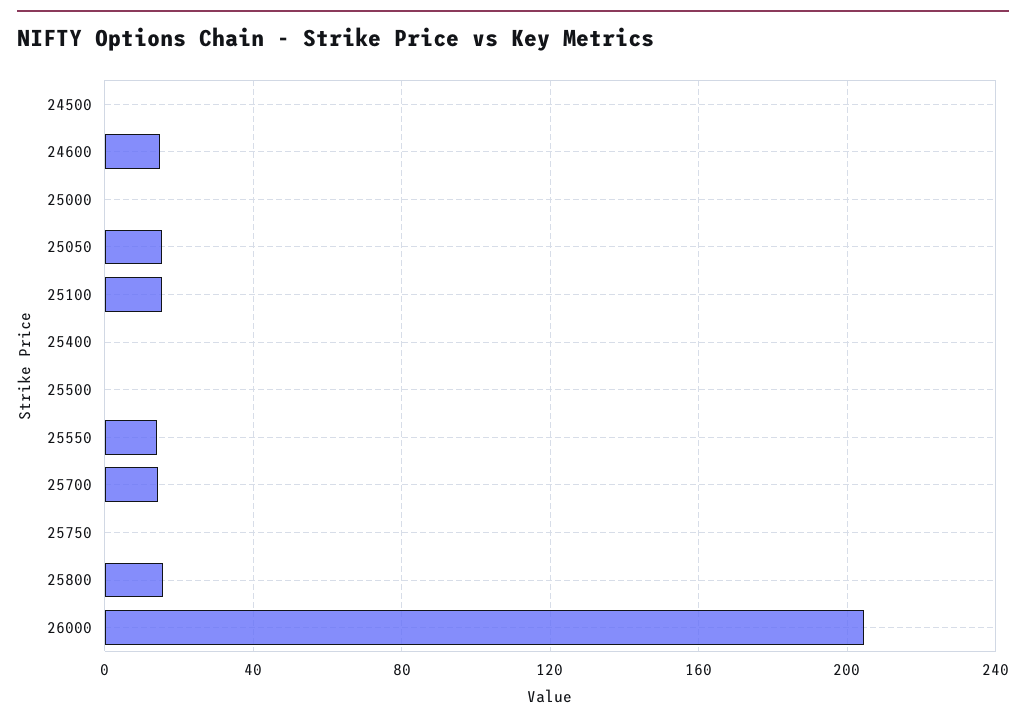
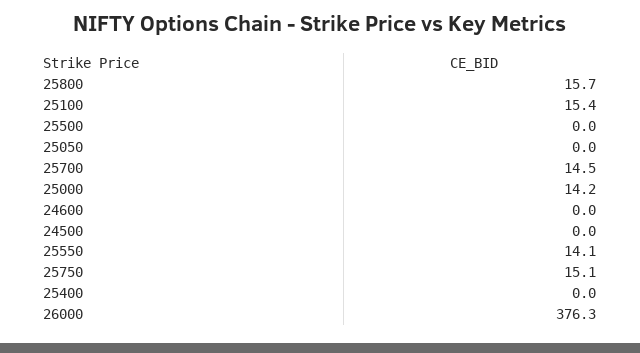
  {
    "24500": 0,
-   "24600": 15,
+   "24600": 0,
-   "25000": 0,
+   "25000": 14.2,
-   "25050": 15,
+   "25050": 0,
    "25100": 15.4,
    "25400": 0,
    "25500": 0,
    "25550": 14.1,
    "25700": 14.5,
-   "25750": 0,
+   "25750": 15.1,
    "25800": 15.7,
-   "26000": 205
+   "26000": 376.3
  }

